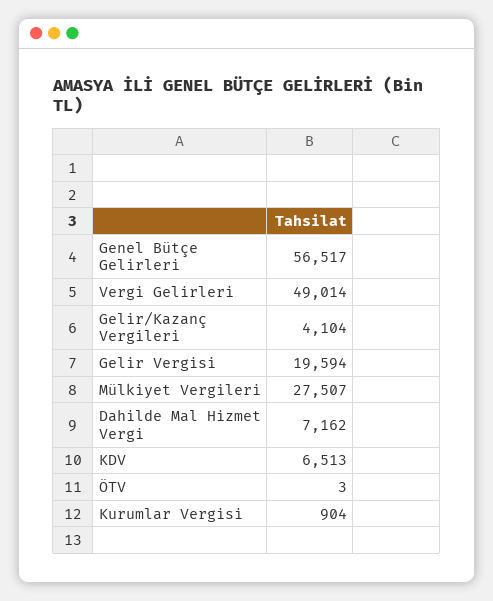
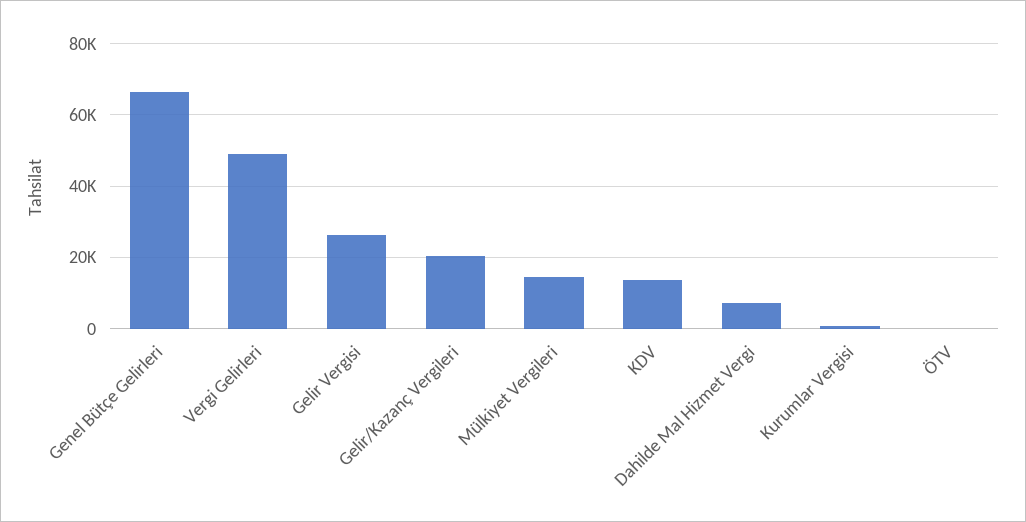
  {
-   "Genel Bütçe Gelirleri": 56517,
+   "Genel Bütçe Gelirleri": 66000,
    "Vergi Gelirleri": 49014,
-   "Gelir/Kazanç Vergileri": 4104,
+   "Gelir/Kazanç Vergileri": 20000,
-   "Gelir Vergisi": 19594,
+   "Gelir Vergisi": 26000,
-   "Mülkiyet Vergileri": 27507,
+   "Mülkiyet Vergileri": 14000,
    "Dahilde Mal Hizmet Vergi": 7162,
-   "KDV": 6513,
+   "KDV": 14000,
    "ÖTV": 3,
    "Kurumlar Vergisi": 904
  }

